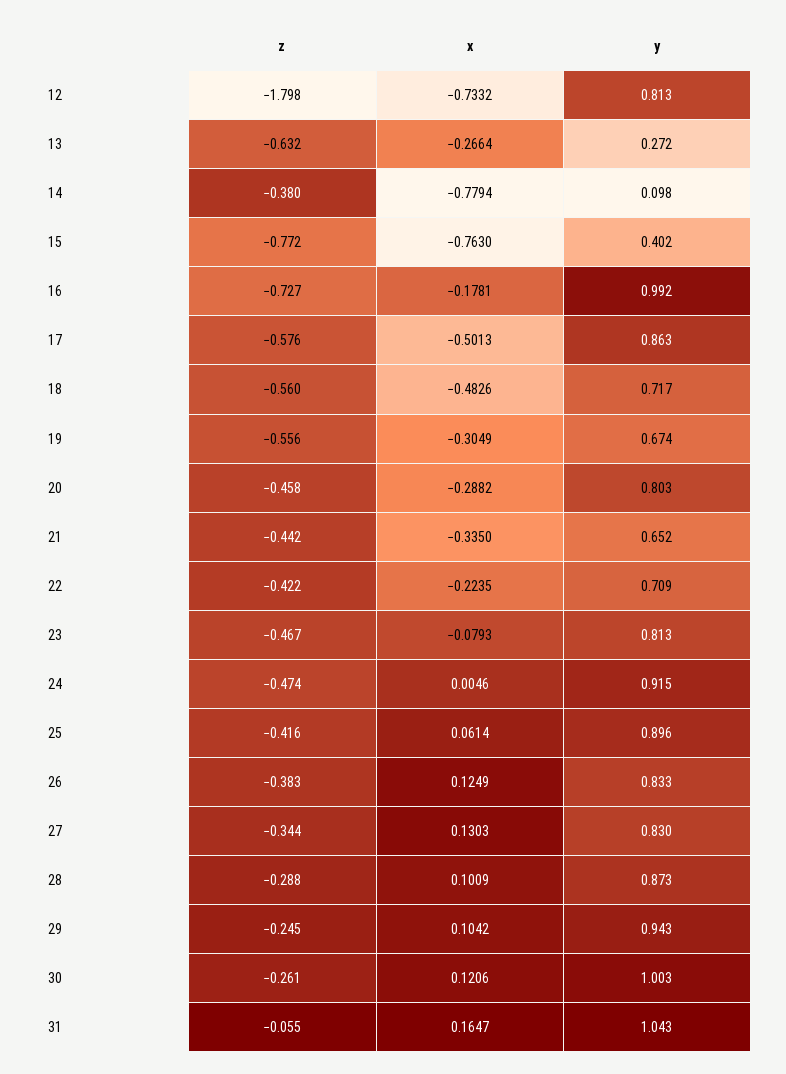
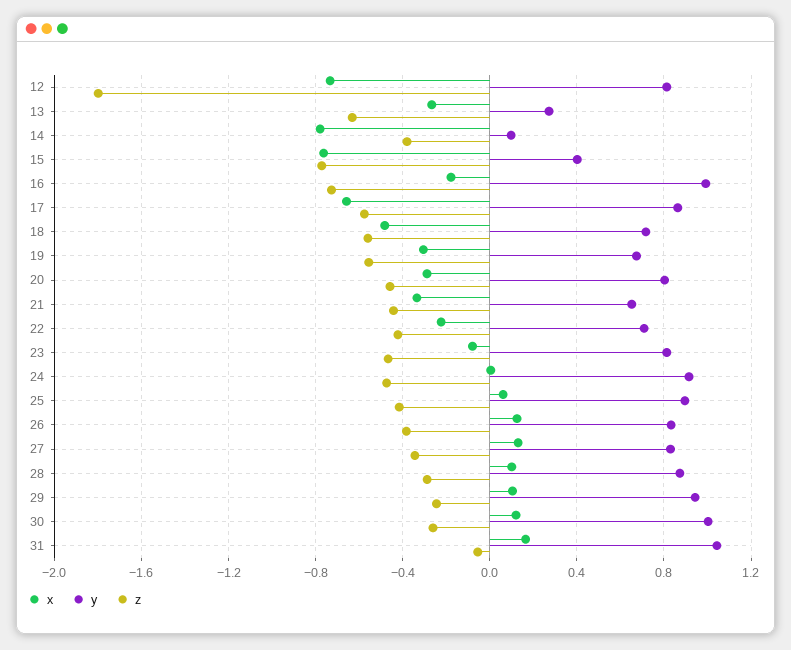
  {
    "z": {
      "12": -1.798,
      "13": -0.632,
      "14": -0.38,
      "15": -0.772,
      "16": -0.727,
      "17": -0.576,
      "18": -0.56,
      "19": -0.556,
      "20": -0.458,
      "21": -0.442,
      "22": -0.422,
      "23": -0.467,
      "24": -0.474,
      "25": -0.416,
      "26": -0.383,
      "27": -0.344,
      "28": -0.288,
      "29": -0.245,
      "30": -0.261,
      "31": -0.055
    },
    "x": {
      "12": -0.7332,
      "13": -0.2664,
      "14": -0.7794,
      "15": -0.763,
      "16": -0.1781,
-     "17": -0.5013,
+     "17": -0.65,
      "18": -0.4826,
      "19": -0.3049,
      "20": -0.2882,
      "21": -0.335,
      "22": -0.2235,
      "23": -0.0793,
      "24": 0.0046,
      "25": 0.0614,
      "26": 0.1249,
      "27": 0.1303,
      "28": 0.1009,
      "29": 0.1042,
      "30": 0.1206,
      "31": 0.1647
    },
    "y": {
      "12": 0.813,
      "13": 0.272,
      "14": 0.098,
      "15": 0.402,
      "16": 0.992,
      "17": 0.863,
      "18": 0.717,
      "19": 0.674,
      "20": 0.803,
      "21": 0.652,
      "22": 0.709,
      "23": 0.813,
      "24": 0.915,
      "25": 0.896,
      "26": 0.833,
      "27": 0.83,
      "28": 0.873,
      "29": 0.943,
      "30": 1.003,
      "31": 1.043
    }
  }

